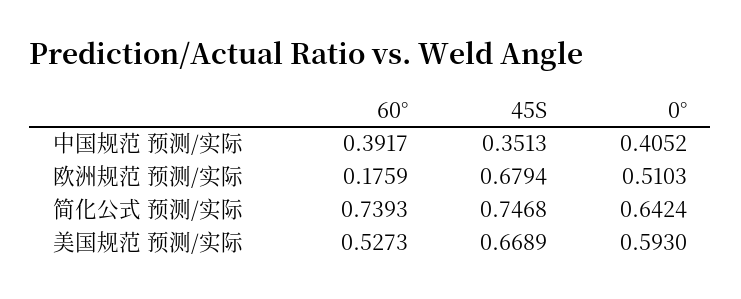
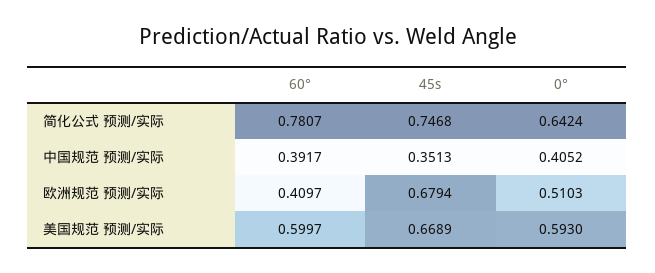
  {
    "60°": {
      "中国规范 预测/实际": 0.3917,
-     "欧洲规范 预测/实际": 0.1759,
+     "欧洲规范 预测/实际": 0.4097,
-     "简化公式 预测/实际": 0.7393,
+     "简化公式 预测/实际": 0.7807,
-     "美国规范 预测/实际": 0.5273
+     "美国规范 预测/实际": 0.5997
    },
    "45S": {
      "中国规范 预测/实际": 0.3513,
      "欧洲规范 预测/实际": 0.6794,
      "简化公式 预测/实际": 0.7468,
      "美国规范 预测/实际": 0.6689
    },
    "0°": {
      "中国规范 预测/实际": 0.4052,
      "欧洲规范 预测/实际": 0.5103,
      "简化公式 预测/实际": 0.6424,
      "美国规范 预测/实际": 0.593
    }
  }

